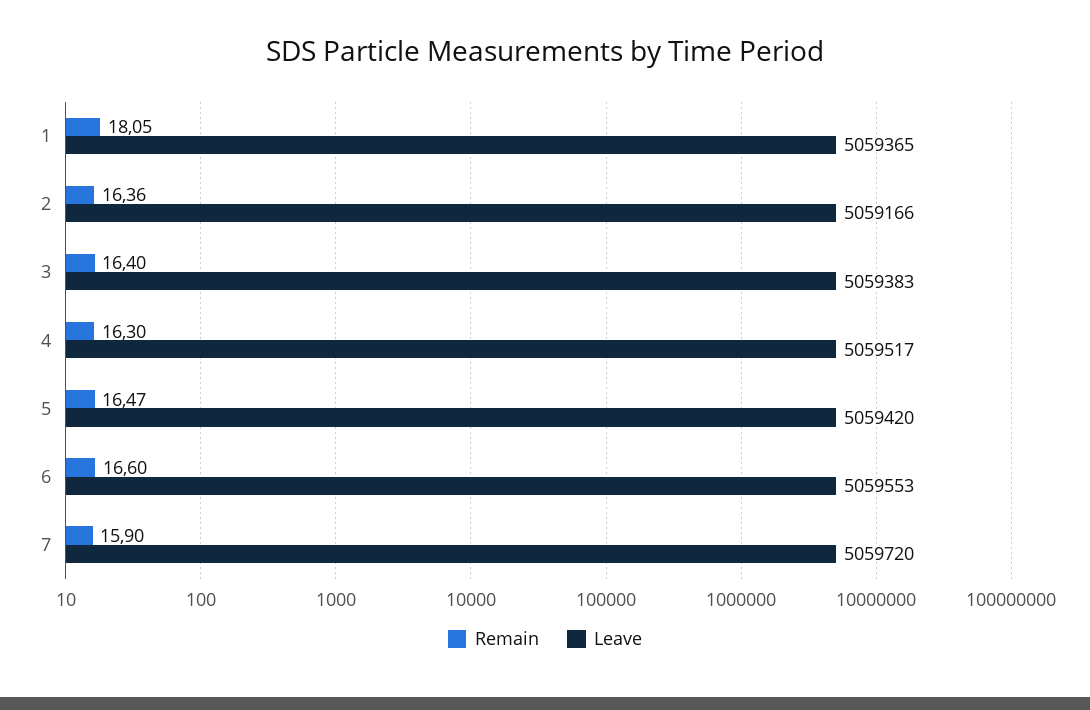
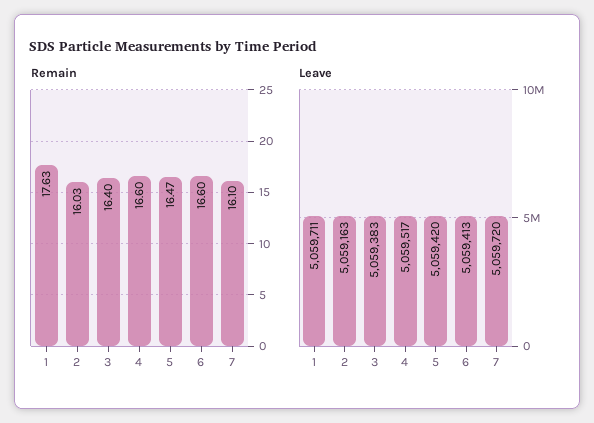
  {
    "Remain": {
-     "1": 18.05,
+     "1": 17.63,
-     "2": 16.36,
+     "2": 16.03,
      "3": 16.4,
-     "4": 16.3,
+     "4": 16.6,
      "5": 16.47,
      "6": 16.6,
-     "7": 15.9
+     "7": 16.1
    },
    "Leave": {
-     "1": 5059365,
+     "1": 5059711,
-     "2": 5059166,
+     "2": 5059163,
      "3": 5059383,
      "4": 5059517,
      "5": 5059420,
-     "6": 5059553,
+     "6": 5059413,
      "7": 5059720
    }
  }

